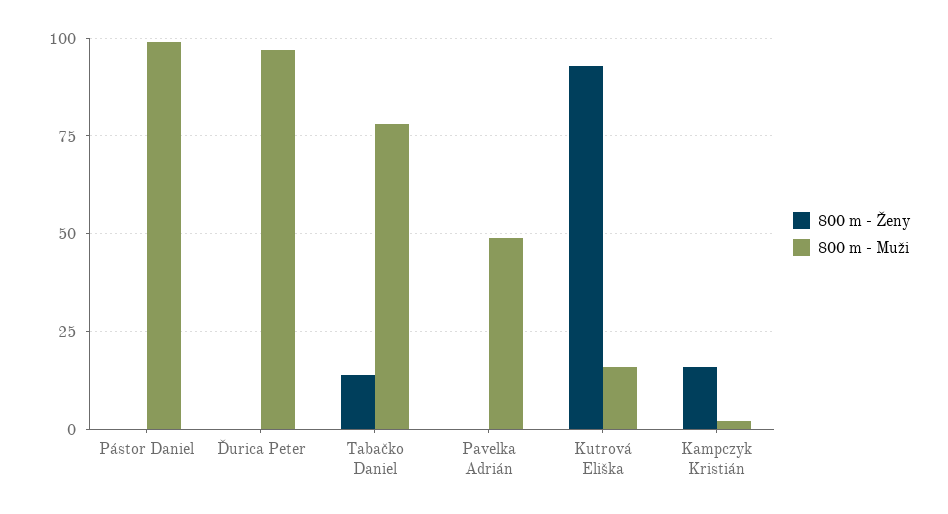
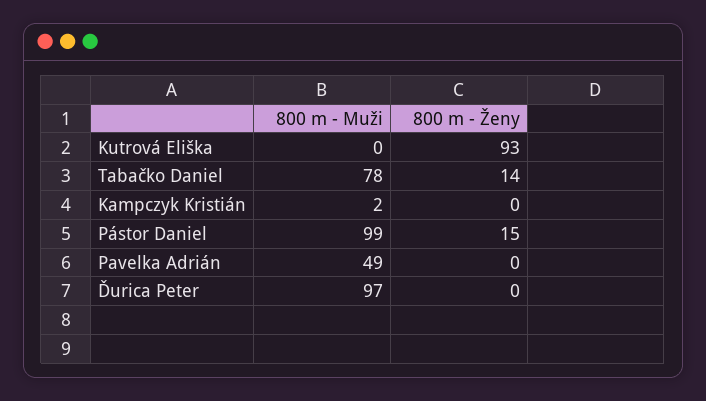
  {
    "800 m - Ženy": {
-     "Pástor Daniel": 0,
+     "Pástor Daniel": 15,
      "Ďurica Peter": 0,
      "Tabačko Daniel": 14,
      "Pavelka Adrián": 0,
      "Kutrová Eliška": 93,
-     "Kampczyk Kristián": 15
+     "Kampczyk Kristián": 0
    },
    "800 m - Muži": {
      "Pástor Daniel": 99,
      "Ďurica Peter": 97,
      "Tabačko Daniel": 78,
      "Pavelka Adrián": 49,
-     "Kutrová Eliška": 15,
+     "Kutrová Eliška": 0,
      "Kampczyk Kristián": 2
    }
  }

